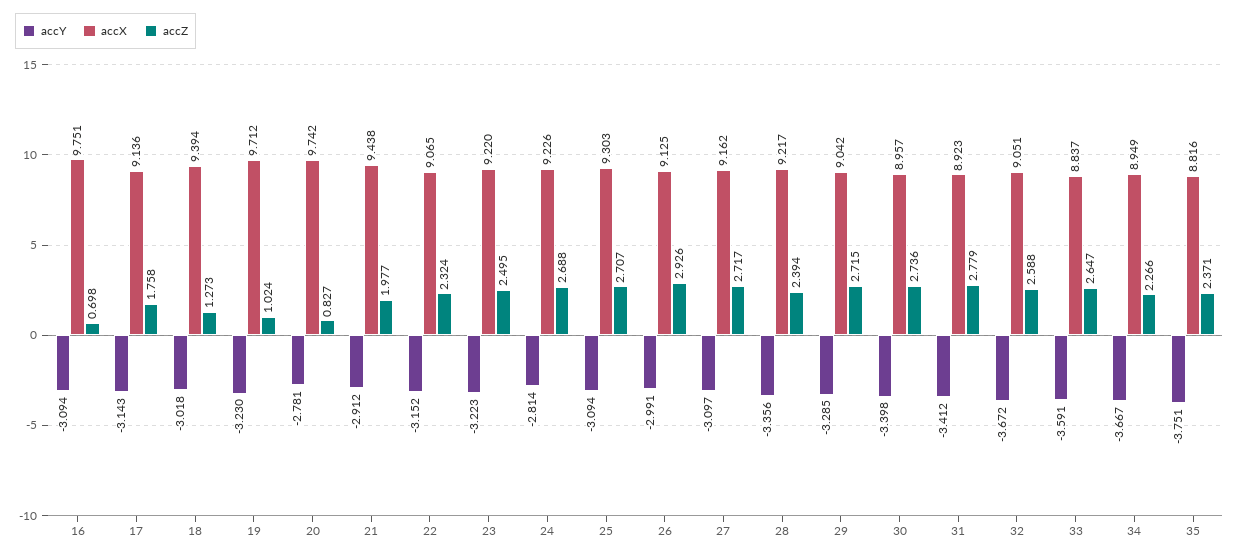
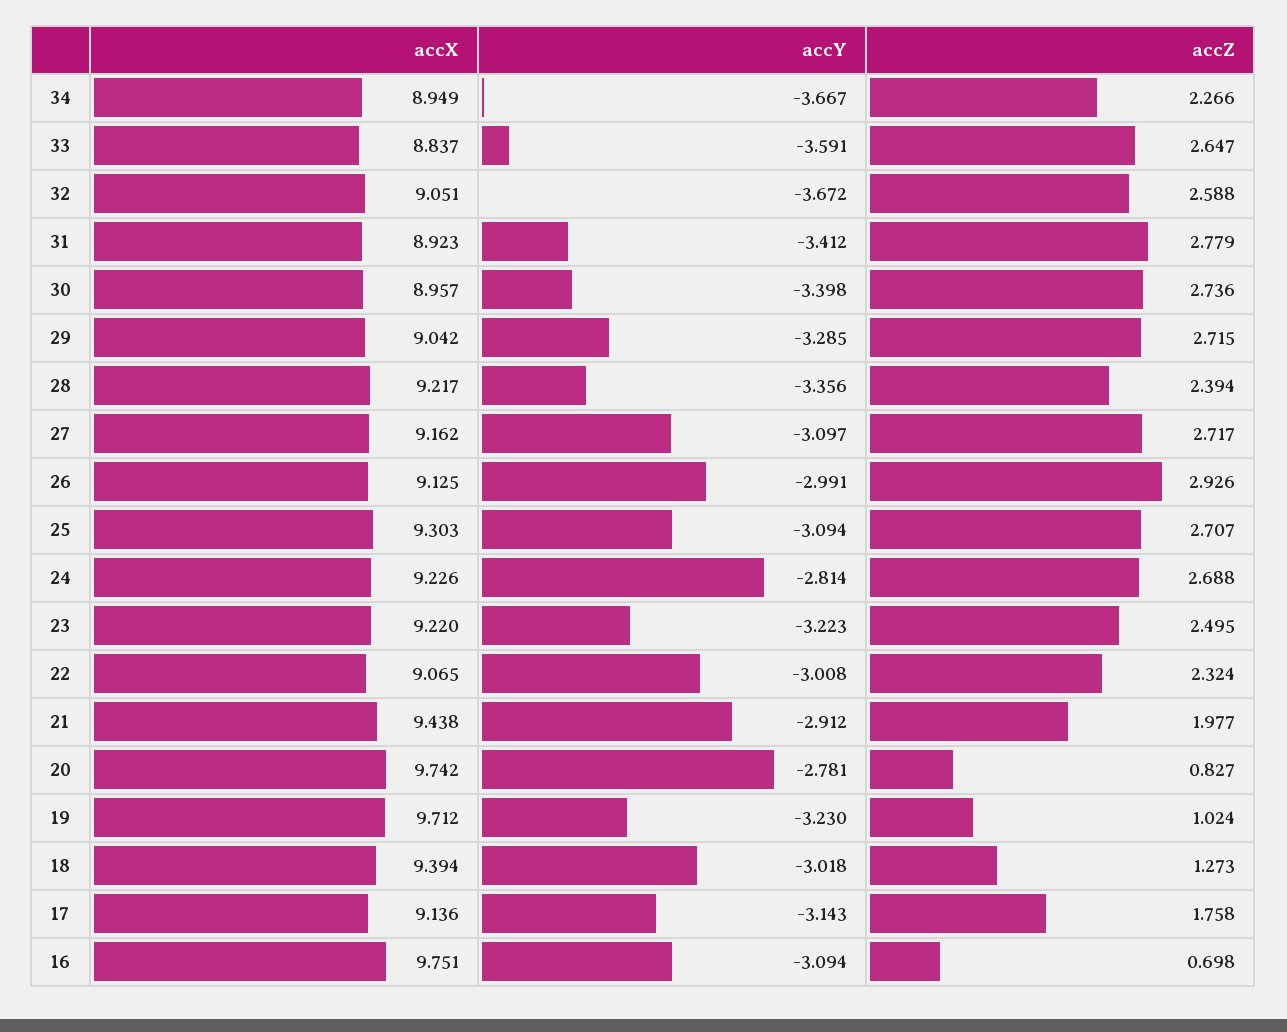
  {
    "accY": {
      "16": -3.094,
      "17": -3.143,
      "18": -3.018,
      "19": -3.23,
      "20": -2.781,
      "21": -2.912,
-     "22": -3.152,
+     "22": -3.008,
      "23": -3.223,
      "24": -2.814,
      "25": -3.094,
      "26": -2.991,
      "27": -3.097,
      "28": -3.356,
      "29": -3.285,
      "30": -3.398,
      "31": -3.412,
      "32": -3.672,
      "33": -3.591,
-     "34": -3.667,
+     "34": -3.667
-     "35": -3.751
    },
    "accX": {
      "16": 9.751,
      "17": 9.136,
      "18": 9.394,
      "19": 9.712,
      "20": 9.742,
      "21": 9.438,
      "22": 9.065,
      "23": 9.22,
      "24": 9.226,
      "25": 9.303,
      "26": 9.125,
      "27": 9.162,
      "28": 9.217,
      "29": 9.042,
      "30": 8.957,
      "31": 8.923,
      "32": 9.051,
      "33": 8.837,
-     "34": 8.949,
+     "34": 8.949
-     "35": 8.816
    },
    "accZ": {
      "16": 0.698,
      "17": 1.758,
      "18": 1.273,
      "19": 1.024,
      "20": 0.827,
      "21": 1.977,
      "22": 2.324,
      "23": 2.495,
      "24": 2.688,
      "25": 2.707,
      "26": 2.926,
      "27": 2.717,
      "28": 2.394,
      "29": 2.715,
      "30": 2.736,
      "31": 2.779,
      "32": 2.588,
      "33": 2.647,
-     "34": 2.266,
+     "34": 2.266
-     "35": 2.371
    }
  }

